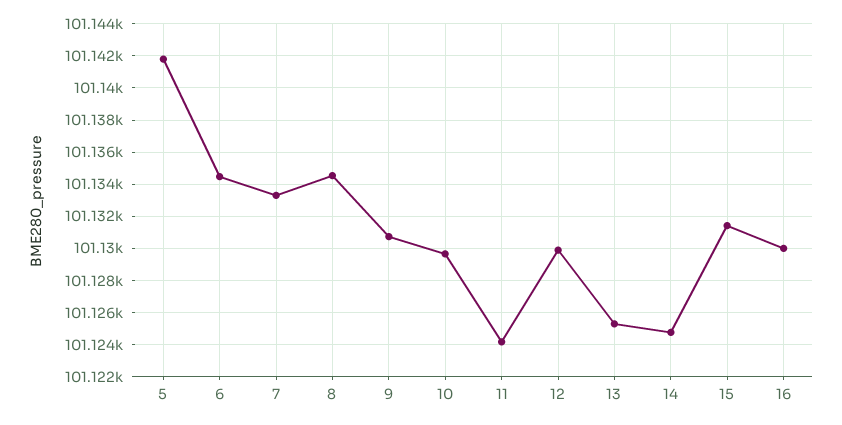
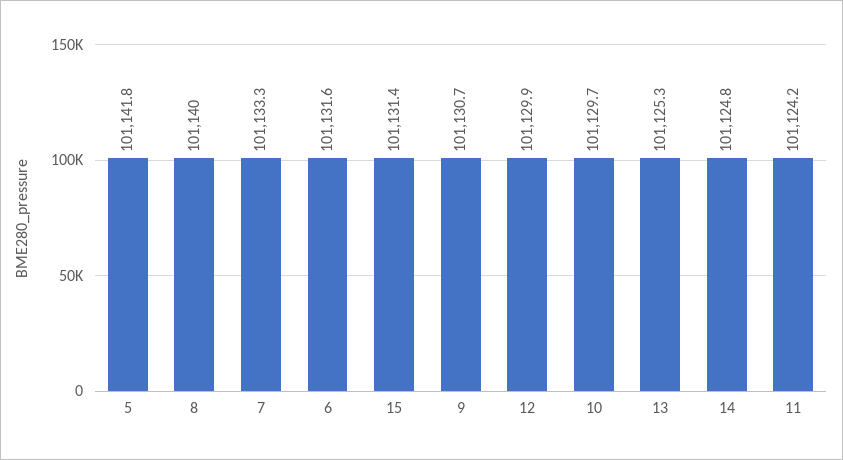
  {
    "5": 101141.8,
-   "6": 101134.5,
+   "6": 101131.6,
    "7": 101133.3,
-   "8": 101134.5,
+   "8": 101140,
    "9": 101130.7,
    "10": 101129.7,
    "11": 101124.2,
    "12": 101129.9,
    "13": 101125.3,
    "14": 101124.8,
-   "15": 101131.4,
+   "15": 101131.4
-   "16": 101130
  }

